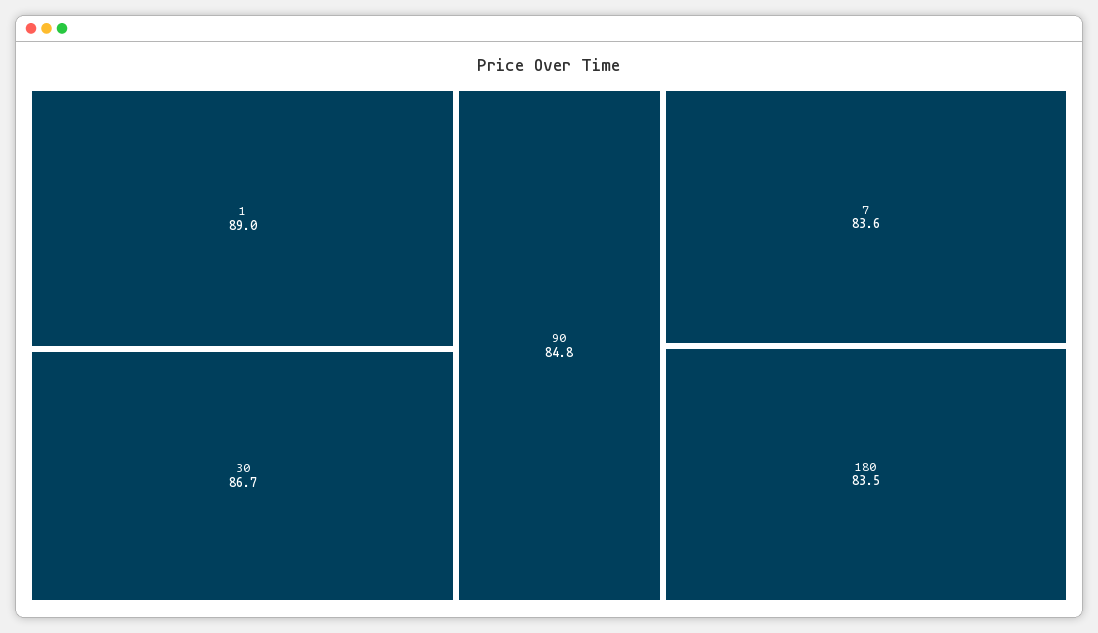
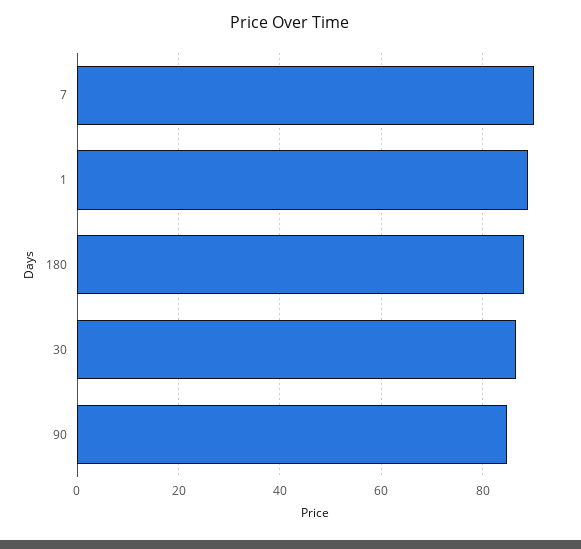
  {
    "1": 89,
    "30": 86.7,
    "90": 84.8,
-   "7": 83.6,
+   "7": 90,
-   "180": 83.5
+   "180": 88
  }

